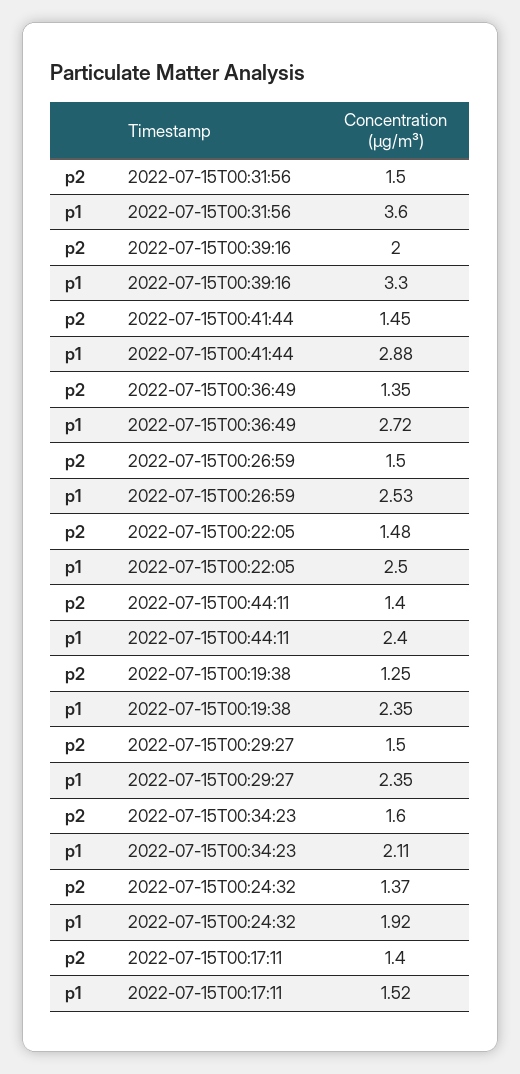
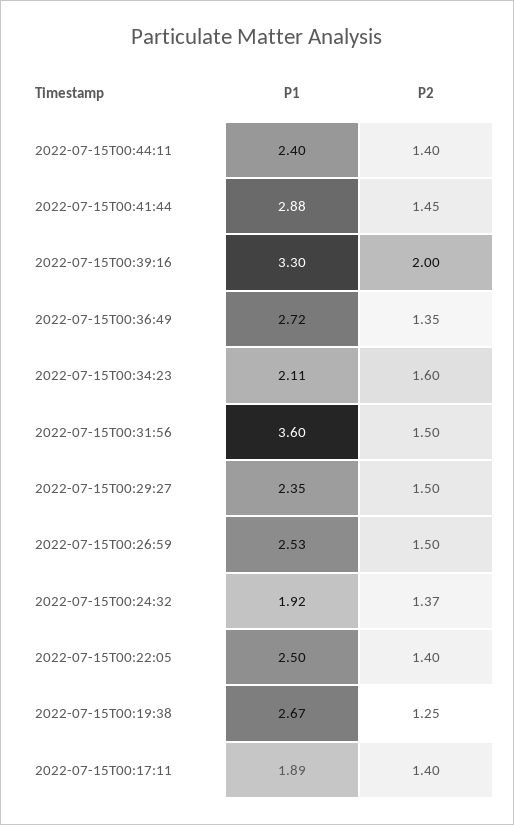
  {
    "p2": {
      "2022-07-15T00:31:56": 1.5,
      "2022-07-15T00:39:16": 2,
      "2022-07-15T00:41:44": 1.45,
      "2022-07-15T00:36:49": 1.35,
      "2022-07-15T00:26:59": 1.5,
-     "2022-07-15T00:22:05": 1.48,
+     "2022-07-15T00:22:05": 1.4,
      "2022-07-15T00:44:11": 1.4,
      "2022-07-15T00:19:38": 1.25,
      "2022-07-15T00:29:27": 1.5,
      "2022-07-15T00:34:23": 1.6,
      "2022-07-15T00:24:32": 1.37,
      "2022-07-15T00:17:11": 1.4
    },
    "p1": {
      "2022-07-15T00:31:56": 3.6,
      "2022-07-15T00:39:16": 3.3,
      "2022-07-15T00:41:44": 2.88,
      "2022-07-15T00:36:49": 2.72,
      "2022-07-15T00:26:59": 2.53,
      "2022-07-15T00:22:05": 2.5,
      "2022-07-15T00:44:11": 2.4,
-     "2022-07-15T00:19:38": 2.35,
+     "2022-07-15T00:19:38": 2.67,
      "2022-07-15T00:29:27": 2.35,
      "2022-07-15T00:34:23": 2.11,
      "2022-07-15T00:24:32": 1.92,
-     "2022-07-15T00:17:11": 1.52
+     "2022-07-15T00:17:11": 1.89
    }
  }

